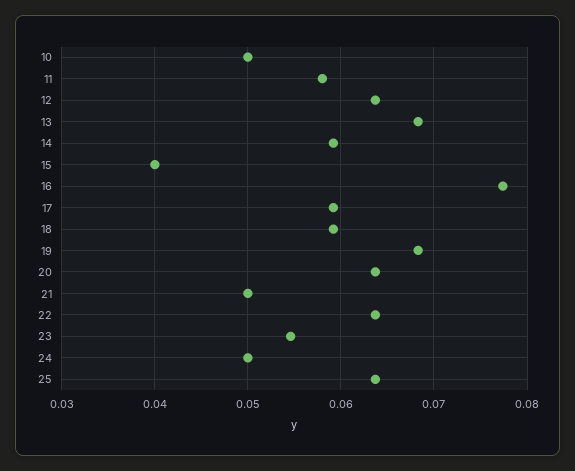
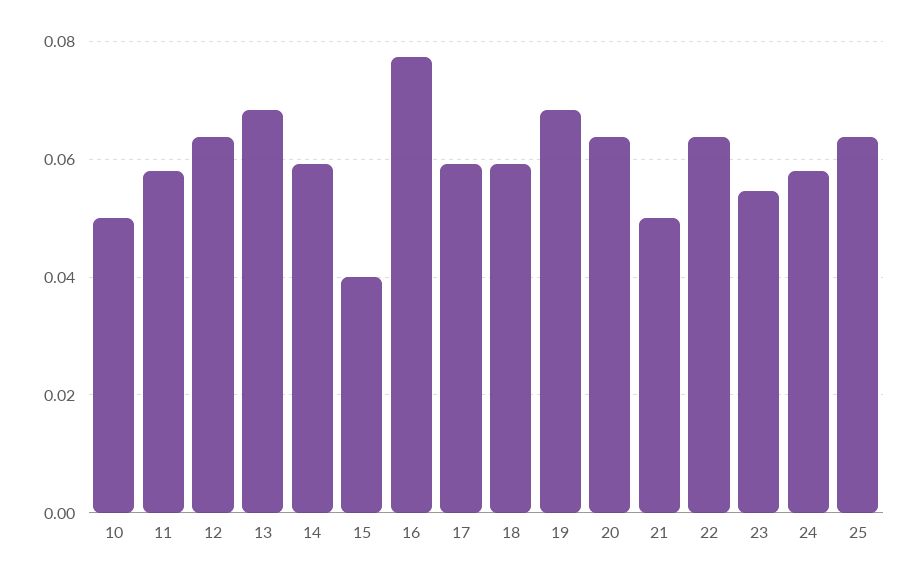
  {
    "10": 0.05,
    "11": 0.058,
    "12": 0.064,
    "13": 0.068,
    "14": 0.059,
    "15": 0.04,
    "16": 0.077,
    "17": 0.059,
    "18": 0.059,
    "19": 0.068,
    "20": 0.064,
    "21": 0.05,
    "22": 0.064,
    "23": 0.055,
-   "24": 0.05,
+   "24": 0.058,
    "25": 0.064
  }

